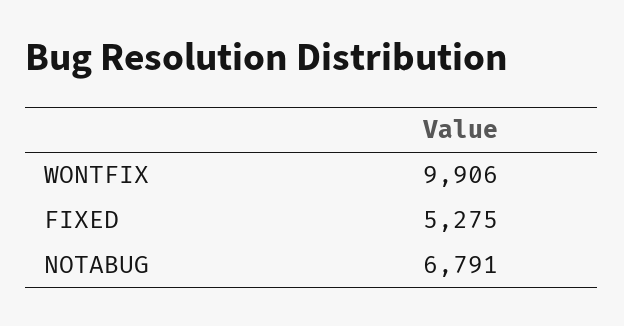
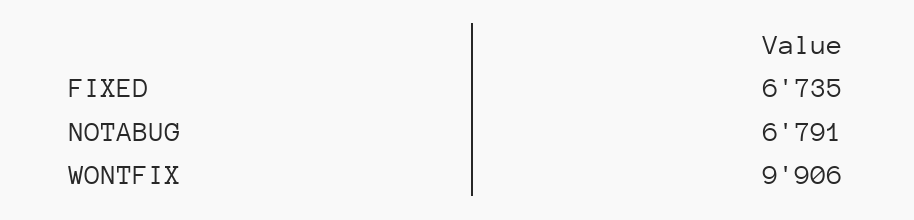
  {
    "WONTFIX": 9906,
-   "FIXED": 5275,
+   "FIXED": 6735,
    "NOTABUG": 6791
  }

